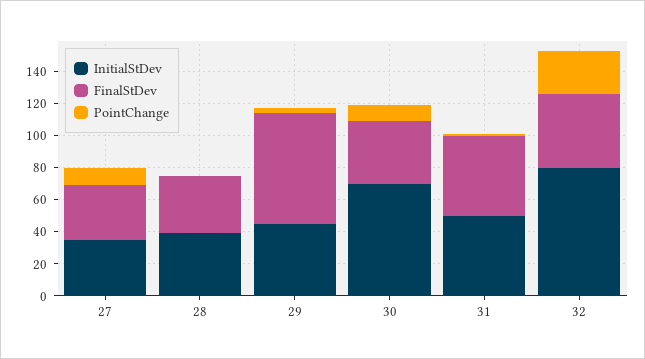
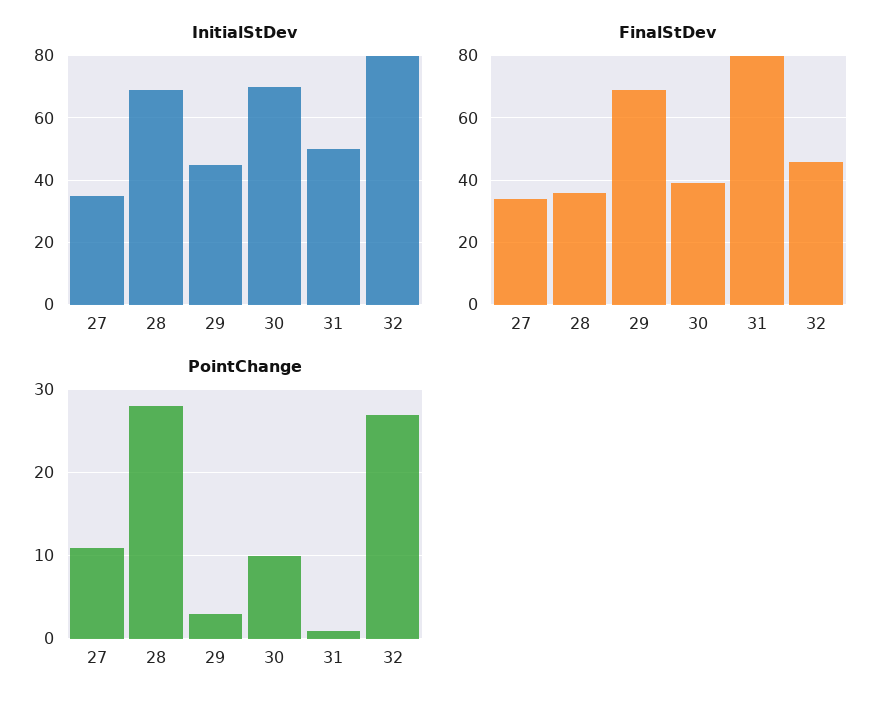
  {
    "InitialStDev": {
      "27": 35,
-     "28": 40,
+     "28": 70,
      "29": 45,
      "30": 70,
      "31": 50,
      "32": 80
    },
    "FinalStDev": {
      "27": 35,
      "28": 35,
      "29": 70,
      "30": 40,
-     "31": 50,
+     "31": 80,
      "32": 45
    },
    "PointChange": {
      "27": 11,
-     "28": 0,
+     "28": 28,
      "29": 3,
      "30": 10,
      "31": 1,
      "32": 27
    }
  }

